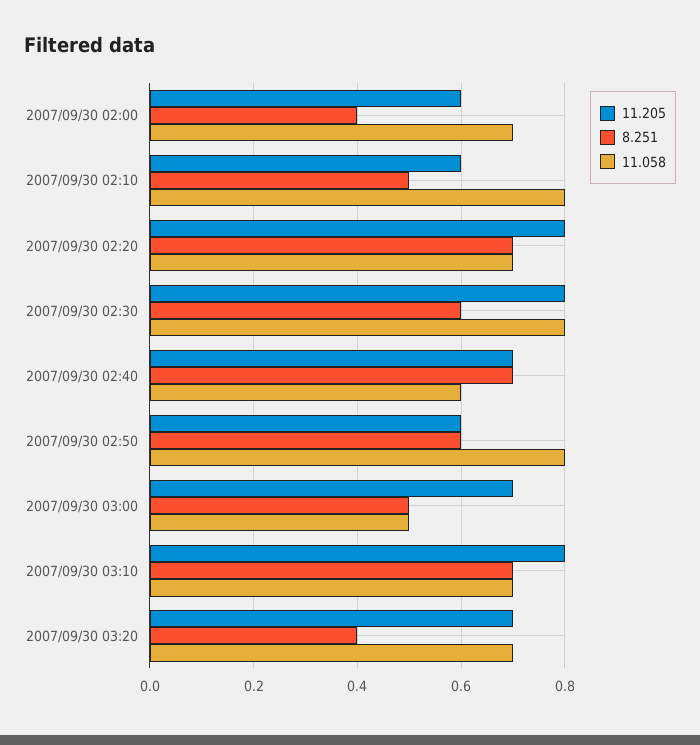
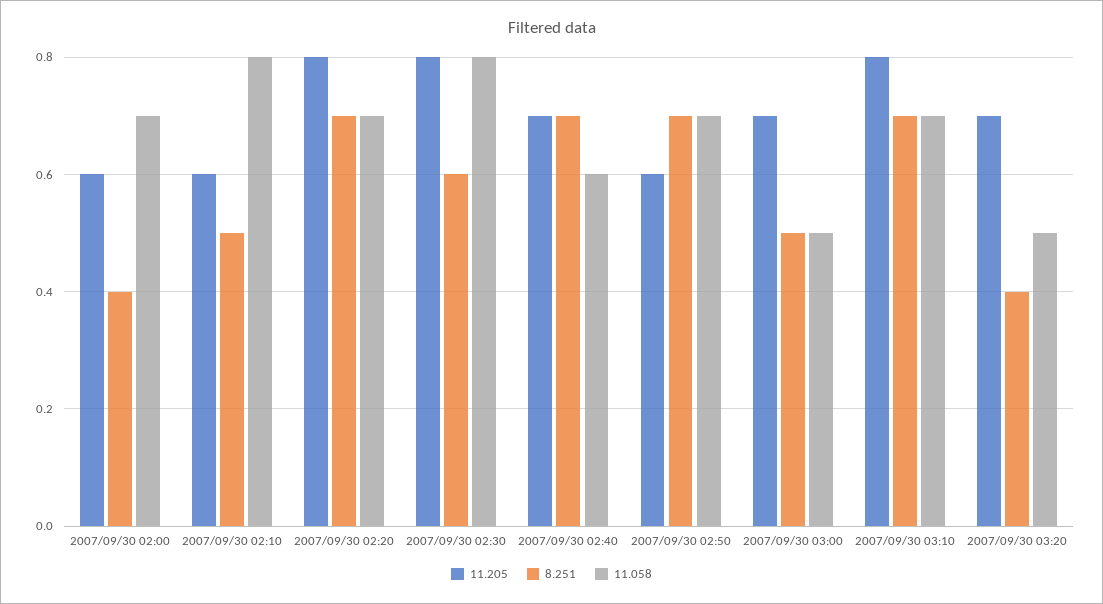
  {
    "11.205": {
      "2007/09/30 02:00": 0.6,
      "2007/09/30 02:10": 0.6,
      "2007/09/30 02:20": 0.8,
      "2007/09/30 02:30": 0.8,
      "2007/09/30 02:40": 0.7,
      "2007/09/30 02:50": 0.6,
      "2007/09/30 03:00": 0.7,
      "2007/09/30 03:10": 0.8,
      "2007/09/30 03:20": 0.7
    },
    "8.251": {
      "2007/09/30 02:00": 0.4,
      "2007/09/30 02:10": 0.5,
      "2007/09/30 02:20": 0.7,
      "2007/09/30 02:30": 0.6,
      "2007/09/30 02:40": 0.7,
-     "2007/09/30 02:50": 0.6,
+     "2007/09/30 02:50": 0.7,
      "2007/09/30 03:00": 0.5,
      "2007/09/30 03:10": 0.7,
      "2007/09/30 03:20": 0.4
    },
    "11.058": {
      "2007/09/30 02:00": 0.7,
      "2007/09/30 02:10": 0.8,
      "2007/09/30 02:20": 0.7,
      "2007/09/30 02:30": 0.8,
      "2007/09/30 02:40": 0.6,
-     "2007/09/30 02:50": 0.8,
+     "2007/09/30 02:50": 0.7,
      "2007/09/30 03:00": 0.5,
      "2007/09/30 03:10": 0.7,
-     "2007/09/30 03:20": 0.7
+     "2007/09/30 03:20": 0.5
    }
  }

